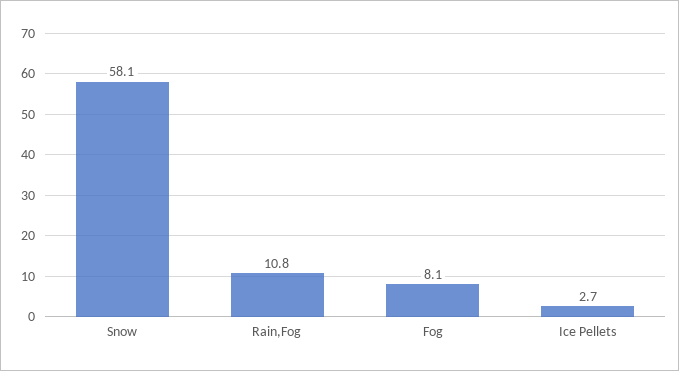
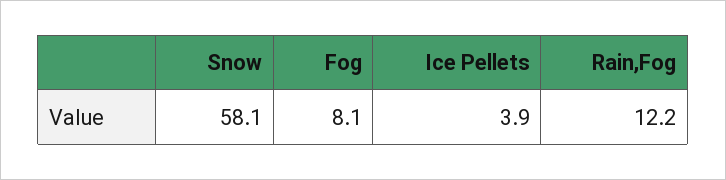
  {
    "Snow": 58.1,
-   "Rain,Fog": 10.8,
+   "Rain,Fog": 12.2,
    "Fog": 8.1,
-   "Ice Pellets": 2.7
+   "Ice Pellets": 3.9
  }

